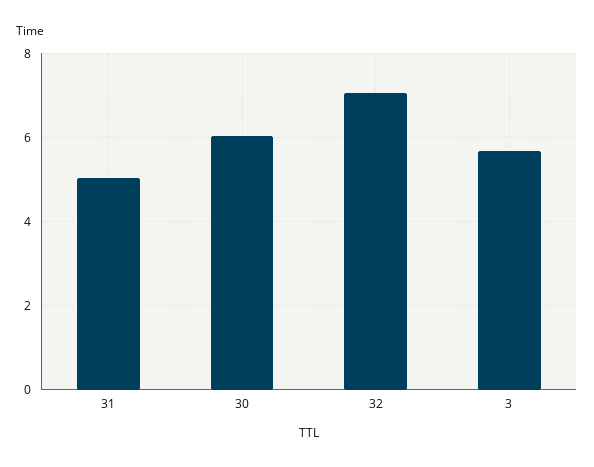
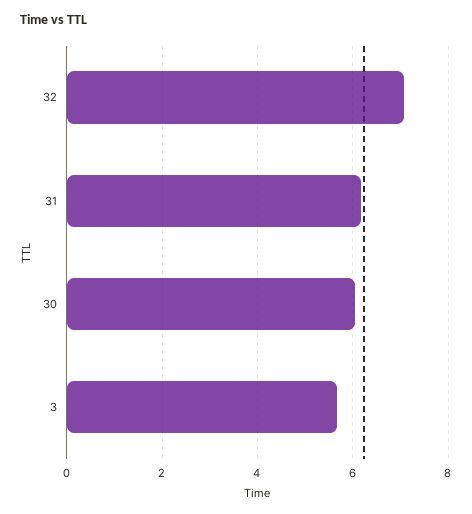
  {
-   "31": 5,
+   "31": 6.2,
    "30": 6,
    "32": 7,
    "3": 5.6
  }

